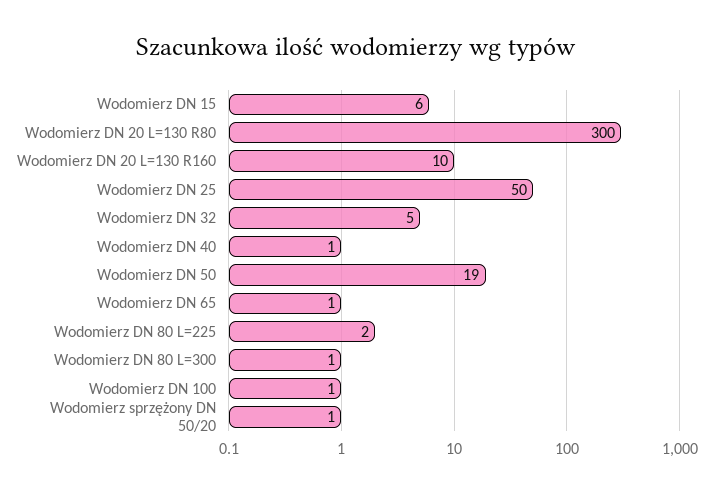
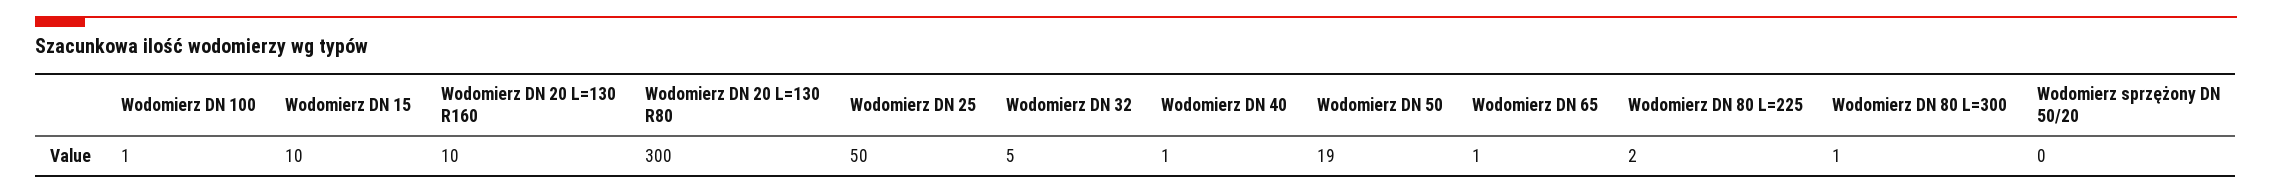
  {
-   "Wodomierz DN 15": 6,
+   "Wodomierz DN 15": 10,
    "Wodomierz DN 20 L=130 R80": 300,
    "Wodomierz DN 20 L=130 R160": 10,
    "Wodomierz DN 25": 50,
    "Wodomierz DN 32": 5,
    "Wodomierz DN 40": 1,
    "Wodomierz DN 50": 19,
    "Wodomierz DN 65": 1,
    "Wodomierz DN 80 L=225": 2,
    "Wodomierz DN 80 L=300": 1,
    "Wodomierz DN 100": 1,
-   "Wodomierz sprzężony DN 50/20": 1
+   "Wodomierz sprzężony DN 50/20": 0
  }

